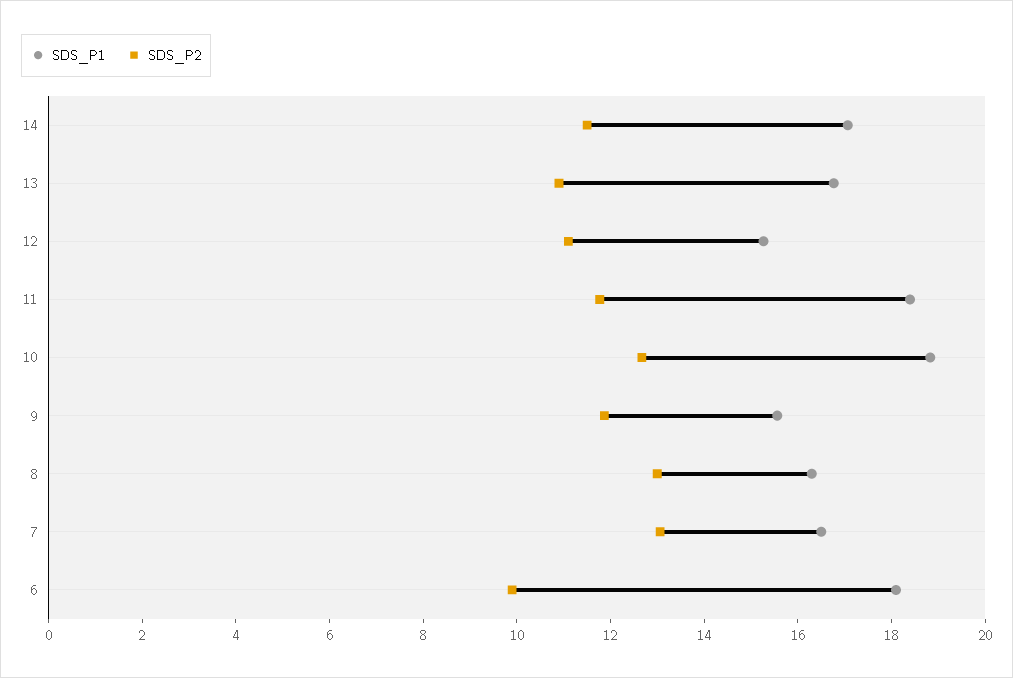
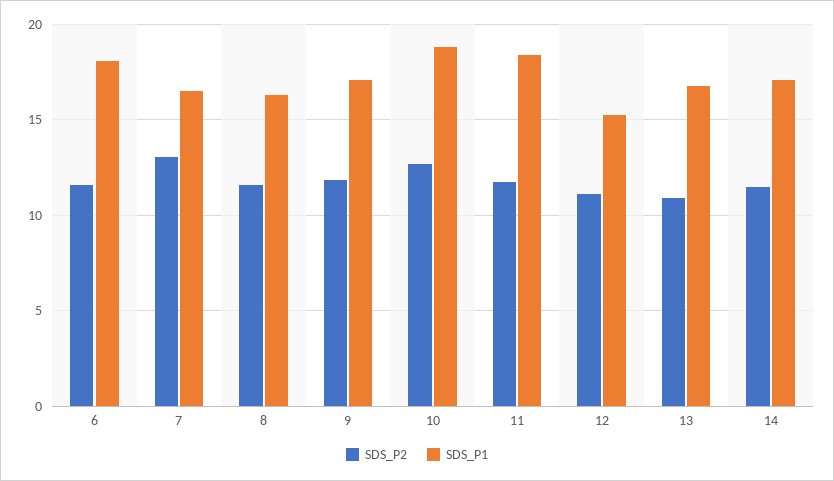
  {
    "SDS_P1": {
      "14": 17,
      "13": 17,
      "12": 15.5,
      "11": 18.5,
      "10": 19,
-     "9": 15.5,
+     "9": 17,
      "8": 16.5,
      "7": 16.5,
      "6": 18
    },
    "SDS_P2": {
      "14": 11.5,
      "13": 11,
      "12": 11,
      "11": 12,
      "10": 12.5,
      "9": 12,
-     "8": 13,
+     "8": 11.5,
      "7": 13,
-     "6": 10
+     "6": 11.5
    }
  }

